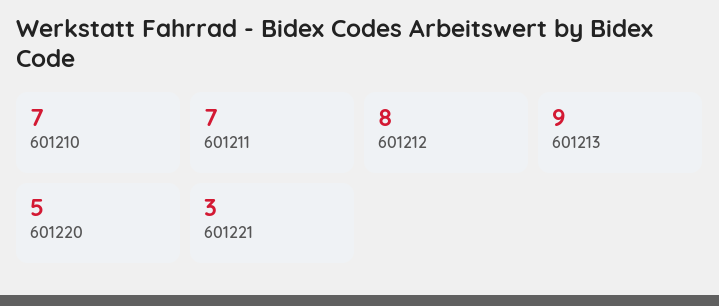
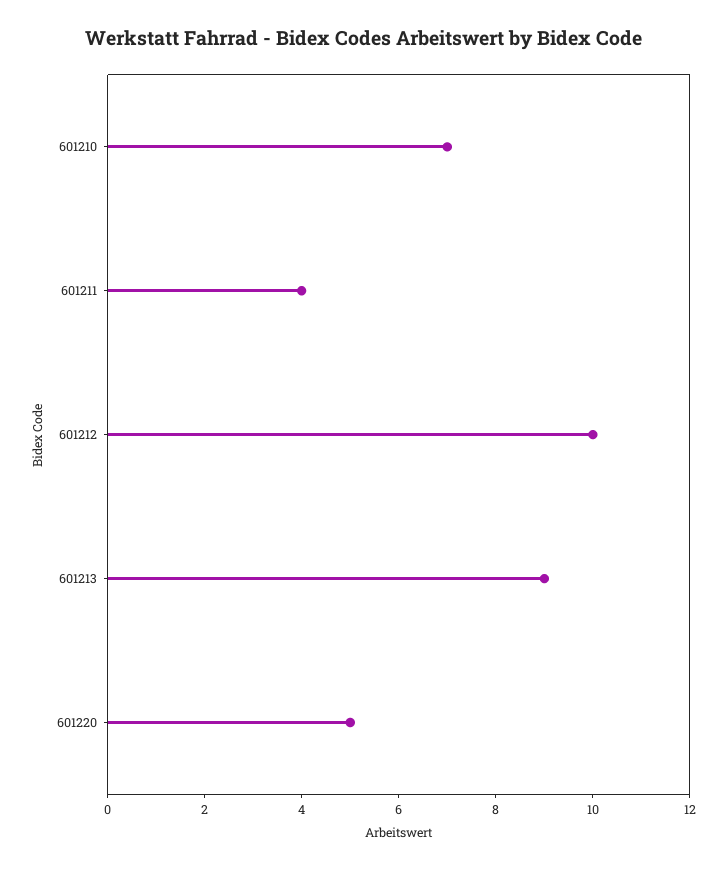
  {
    "601210": 7,
-   "601211": 7,
+   "601211": 4,
-   "601212": 8,
+   "601212": 10,
    "601213": 9,
-   "601220": 5,
+   "601220": 5
-   "601221": 3
  }

